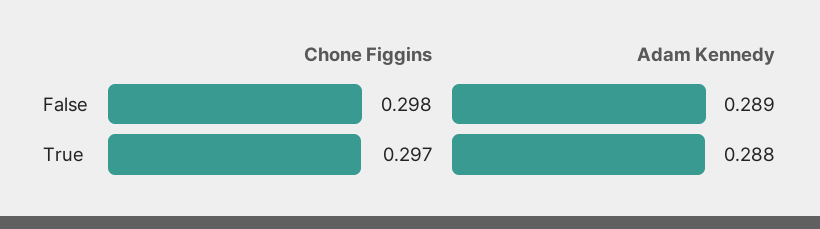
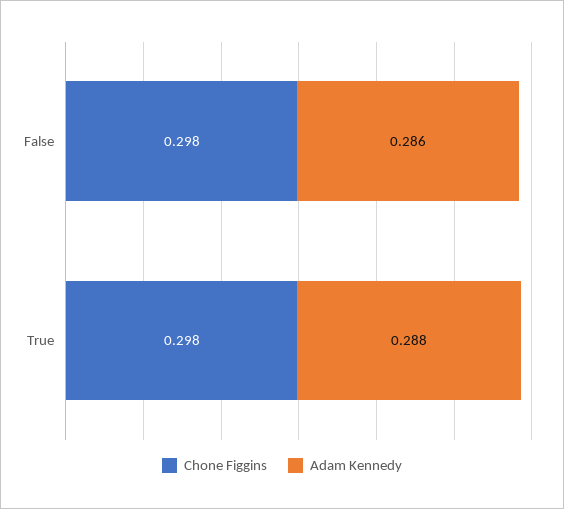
  {
    "Chone Figgins": {
      "False": 0.298,
-     "True": 0.297
+     "True": 0.298
    },
    "Adam Kennedy": {
-     "False": 0.289,
+     "False": 0.286,
      "True": 0.288
    }
  }

